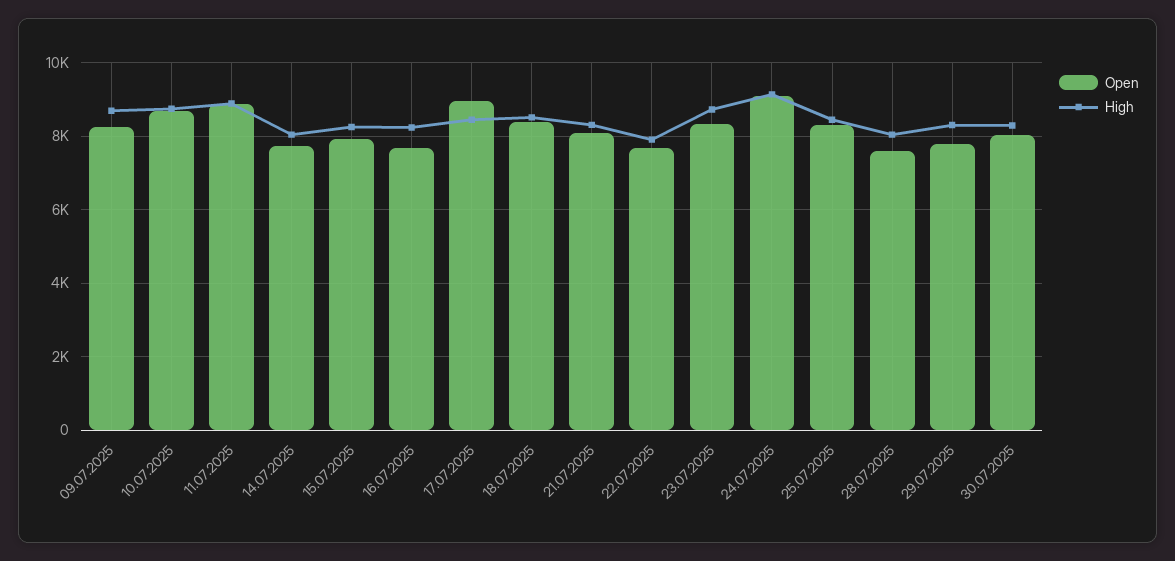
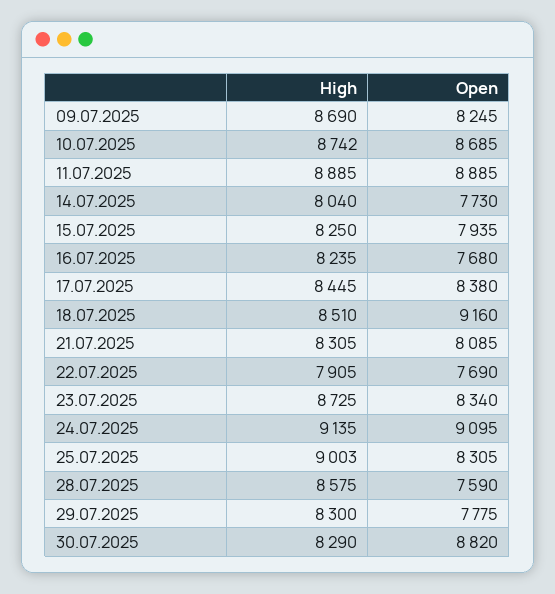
  {
    "Open": {
      "09.07.2025": 8245,
      "10.07.2025": 8685,
      "11.07.2025": 8885,
      "14.07.2025": 7730,
      "15.07.2025": 7935,
      "16.07.2025": 7680,
-     "17.07.2025": 9000,
+     "17.07.2025": 8380,
-     "18.07.2025": 8400,
+     "18.07.2025": 9160,
      "21.07.2025": 8085,
      "22.07.2025": 7690,
      "23.07.2025": 8340,
      "24.07.2025": 9095,
      "25.07.2025": 8305,
      "28.07.2025": 7590,
      "29.07.2025": 7775,
-     "30.07.2025": 8000
+     "30.07.2025": 8820
    },
    "High": {
      "09.07.2025": 8690,
      "10.07.2025": 8742,
      "11.07.2025": 8885,
      "14.07.2025": 8040,
      "15.07.2025": 8250,
      "16.07.2025": 8235,
      "17.07.2025": 8445,
      "18.07.2025": 8510,
      "21.07.2025": 8305,
      "22.07.2025": 7905,
      "23.07.2025": 8725,
      "24.07.2025": 9135,
-     "25.07.2025": 8400,
+     "25.07.2025": 9003,
-     "28.07.2025": 8000,
+     "28.07.2025": 8575,
      "29.07.2025": 8300,
      "30.07.2025": 8290
    }
  }

